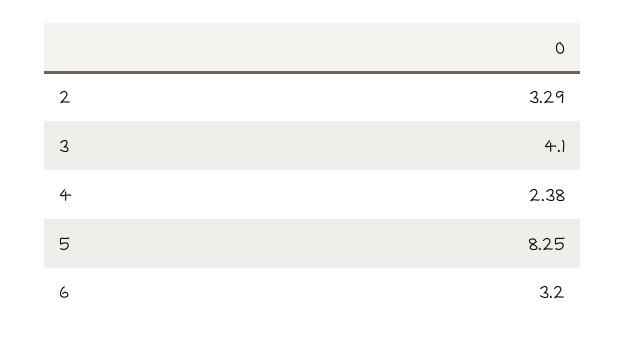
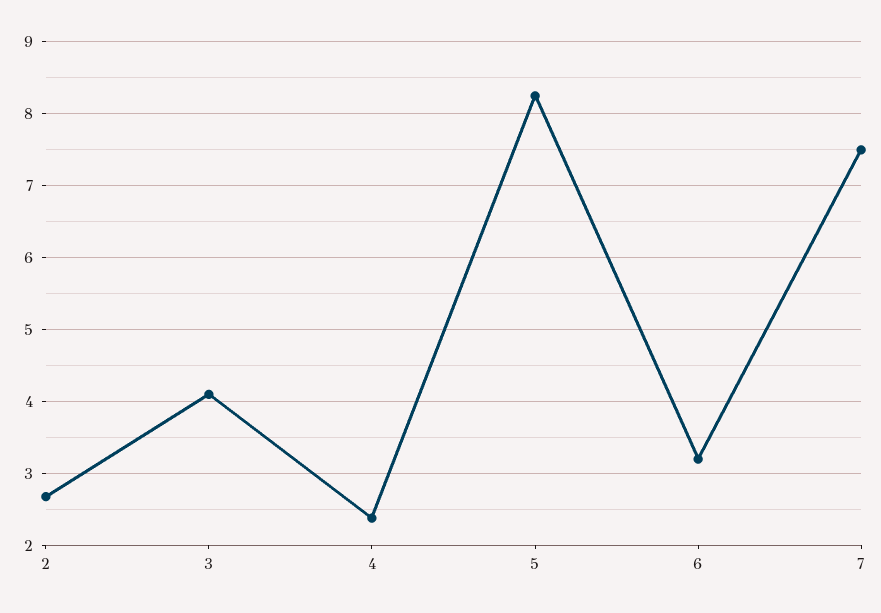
  {
-   "2": 3.29,
+   "2": 2.7,
    "3": 4.1,
    "4": 2.38,
    "5": 8.25,
-   "6": 3.2
+   "6": 3.2,
+   "7": 7.5
  }

